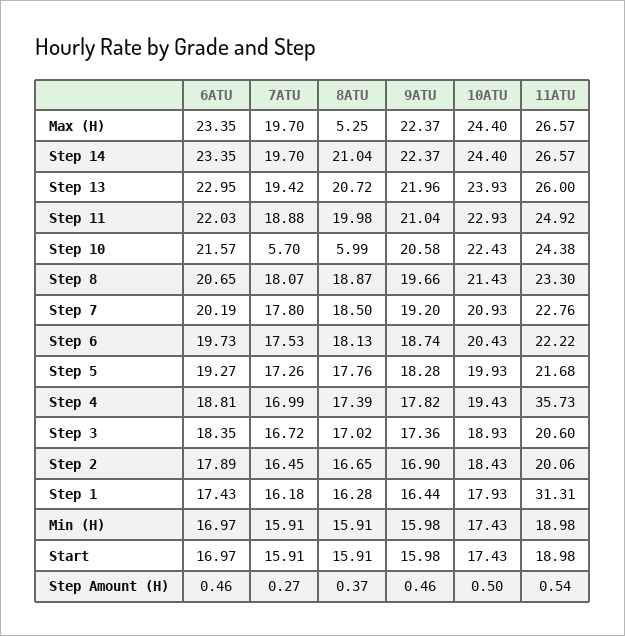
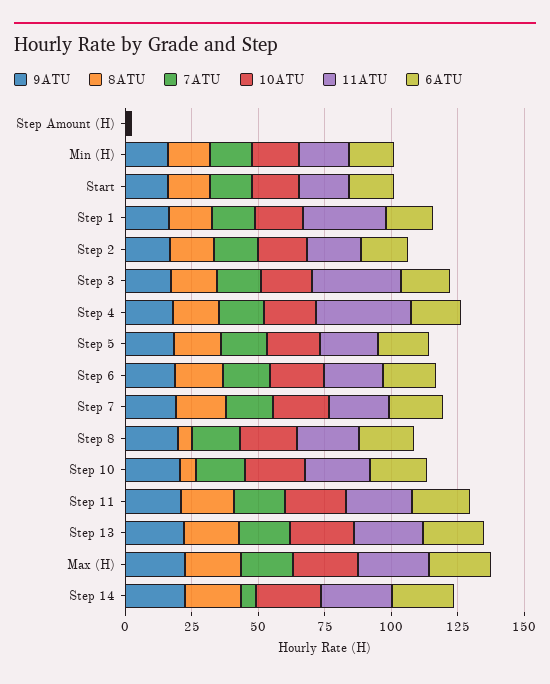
  {
    "6ATU": {
      "Max (H)": 23.35,
      "Step 14": 23.35,
      "Step 13": 22.95,
      "Step 11": 22.03,
      "Step 10": 21.57,
      "Step 8": 20.65,
      "Step 7": 20.19,
      "Step 6": 19.73,
      "Step 5": 19.27,
      "Step 4": 18.81,
      "Step 3": 18.35,
      "Step 2": 17.89,
      "Step 1": 17.43,
      "Min (H)": 16.97,
      "Start": 16.97,
      "Step Amount (H)": 0.46
    },
    "7ATU": {
      "Max (H)": 19.7,
-     "Step 14": 19.7,
+     "Step 14": 5,
      "Step 13": 19.42,
      "Step 11": 18.88,
-     "Step 10": 5.7,
+     "Step 10": 20,
      "Step 8": 18.07,
      "Step 7": 17.8,
      "Step 6": 17.53,
      "Step 5": 17.26,
      "Step 4": 16.99,
      "Step 3": 16.72,
      "Step 2": 16.45,
      "Step 1": 16.18,
      "Min (H)": 15.91,
      "Start": 15.91,
      "Step Amount (H)": 0.27
    },
    "8ATU": {
-     "Max (H)": 5.25,
+     "Max (H)": 20,
      "Step 14": 21.04,
      "Step 13": 20.72,
      "Step 11": 19.98,
      "Step 10": 5.99,
-     "Step 8": 18.87,
+     "Step 8": 5,
      "Step 7": 18.5,
      "Step 6": 18.13,
      "Step 5": 17.76,
      "Step 4": 17.39,
      "Step 3": 17.02,
      "Step 2": 16.65,
      "Step 1": 16.28,
      "Min (H)": 15.91,
      "Start": 15.91,
      "Step Amount (H)": 0.37
    },
    "9ATU": {
      "Max (H)": 22.37,
      "Step 14": 22.37,
      "Step 13": 21.96,
      "Step 11": 21.04,
      "Step 10": 20.58,
      "Step 8": 19.66,
      "Step 7": 19.2,
      "Step 6": 18.74,
      "Step 5": 18.28,
      "Step 4": 17.82,
      "Step 3": 17.36,
      "Step 2": 16.9,
      "Step 1": 16.44,
      "Min (H)": 15.98,
      "Start": 15.98,
      "Step Amount (H)": 0.46
    },
    "10ATU": {
      "Max (H)": 24.4,
      "Step 14": 24.4,
      "Step 13": 23.93,
      "Step 11": 22.93,
      "Step 10": 22.43,
      "Step 8": 21.43,
      "Step 7": 20.93,
      "Step 6": 20.43,
      "Step 5": 19.93,
      "Step 4": 19.43,
      "Step 3": 18.93,
      "Step 2": 18.43,
      "Step 1": 17.93,
      "Min (H)": 17.43,
      "Start": 17.43,
      "Step Amount (H)": 0.5
    },
    "11ATU": {
      "Max (H)": 26.57,
      "Step 14": 26.57,
      "Step 13": 26,
      "Step 11": 24.92,
      "Step 10": 24.38,
      "Step 8": 23.3,
      "Step 7": 22.76,
      "Step 6": 22.22,
      "Step 5": 21.68,
      "Step 4": 35.73,
-     "Step 3": 20.6,
+     "Step 3": 35,
      "Step 2": 20.06,
      "Step 1": 31.31,
      "Min (H)": 18.98,
      "Start": 18.98,
      "Step Amount (H)": 0.54
    }
  }

